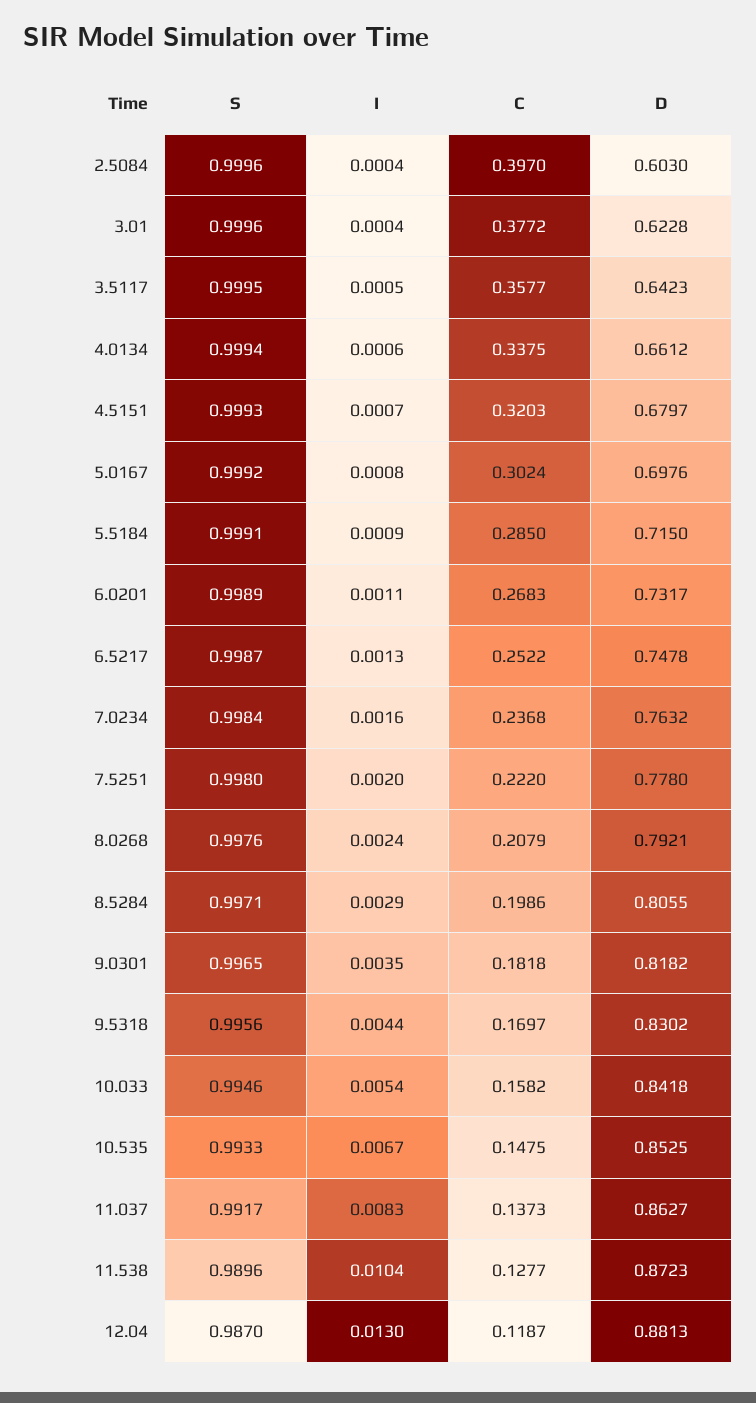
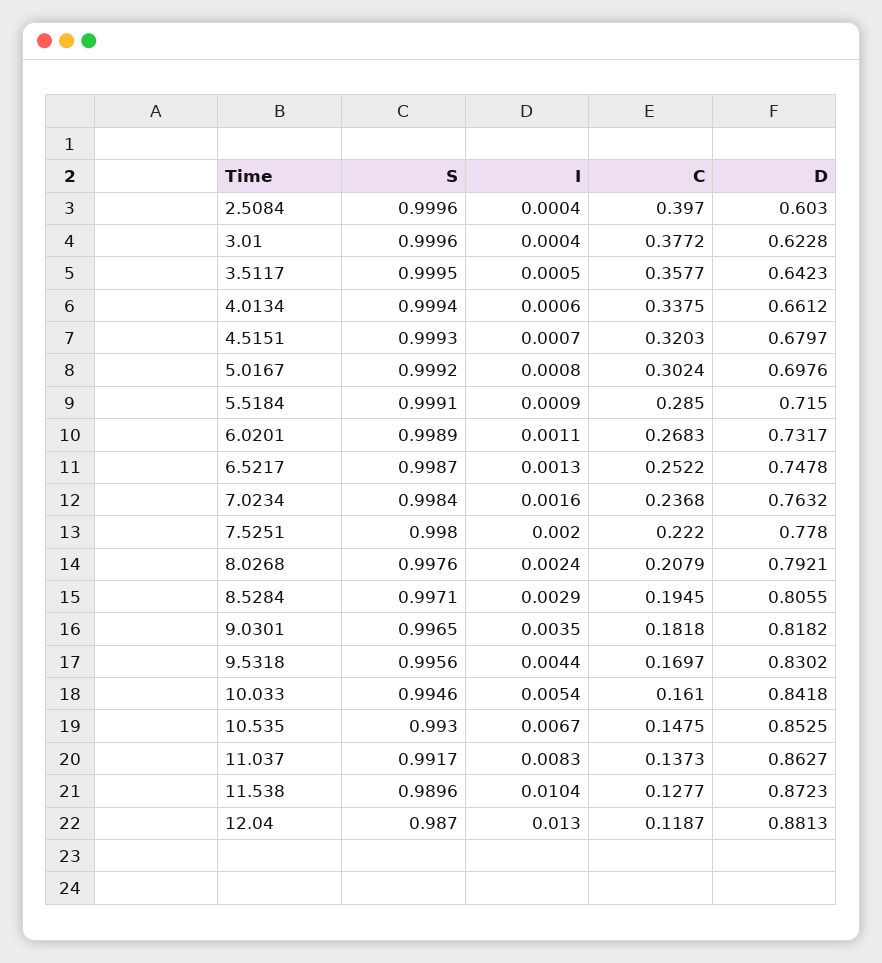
  {
    "S": {
      "2.5084": 0.9996,
      "3.01": 0.9996,
      "3.5117": 0.9995,
      "4.0134": 0.9994,
      "4.5151": 0.9993,
      "5.0167": 0.9992,
      "5.5184": 0.9991,
      "6.0201": 0.9989,
      "6.5217": 0.9987,
      "7.0234": 0.9984,
      "7.5251": 0.998,
      "8.0268": 0.9976,
      "8.5284": 0.9971,
      "9.0301": 0.9965,
      "9.5318": 0.9956,
      "10.033": 0.9946,
-     "10.535": 0.9933,
+     "10.535": 0.993,
      "11.037": 0.9917,
      "11.538": 0.9896,
      "12.04": 0.987
    },
    "I": {
      "2.5084": 0.0004,
      "3.01": 0.0004,
      "3.5117": 0.0005,
      "4.0134": 0.0006,
      "4.5151": 0.0007,
      "5.0167": 0.0008,
      "5.5184": 0.0009,
      "6.0201": 0.0011,
      "6.5217": 0.0013,
      "7.0234": 0.0016,
      "7.5251": 0.002,
      "8.0268": 0.0024,
      "8.5284": 0.0029,
      "9.0301": 0.0035,
      "9.5318": 0.0044,
      "10.033": 0.0054,
      "10.535": 0.0067,
      "11.037": 0.0083,
      "11.538": 0.0104,
      "12.04": 0.013
    },
    "C": {
      "2.5084": 0.397,
      "3.01": 0.3772,
      "3.5117": 0.3577,
      "4.0134": 0.3375,
      "4.5151": 0.3203,
      "5.0167": 0.3024,
      "5.5184": 0.285,
      "6.0201": 0.2683,
      "6.5217": 0.2522,
      "7.0234": 0.2368,
      "7.5251": 0.222,
      "8.0268": 0.2079,
-     "8.5284": 0.1986,
+     "8.5284": 0.1945,
      "9.0301": 0.1818,
      "9.5318": 0.1697,
-     "10.033": 0.1582,
+     "10.033": 0.161,
      "10.535": 0.1475,
      "11.037": 0.1373,
      "11.538": 0.1277,
      "12.04": 0.1187
    },
    "D": {
      "2.5084": 0.603,
      "3.01": 0.6228,
      "3.5117": 0.6423,
      "4.0134": 0.6612,
      "4.5151": 0.6797,
      "5.0167": 0.6976,
      "5.5184": 0.715,
      "6.0201": 0.7317,
      "6.5217": 0.7478,
      "7.0234": 0.7632,
      "7.5251": 0.778,
      "8.0268": 0.7921,
      "8.5284": 0.8055,
      "9.0301": 0.8182,
      "9.5318": 0.8302,
      "10.033": 0.8418,
      "10.535": 0.8525,
      "11.037": 0.8627,
      "11.538": 0.8723,
      "12.04": 0.8813
    }
  }

